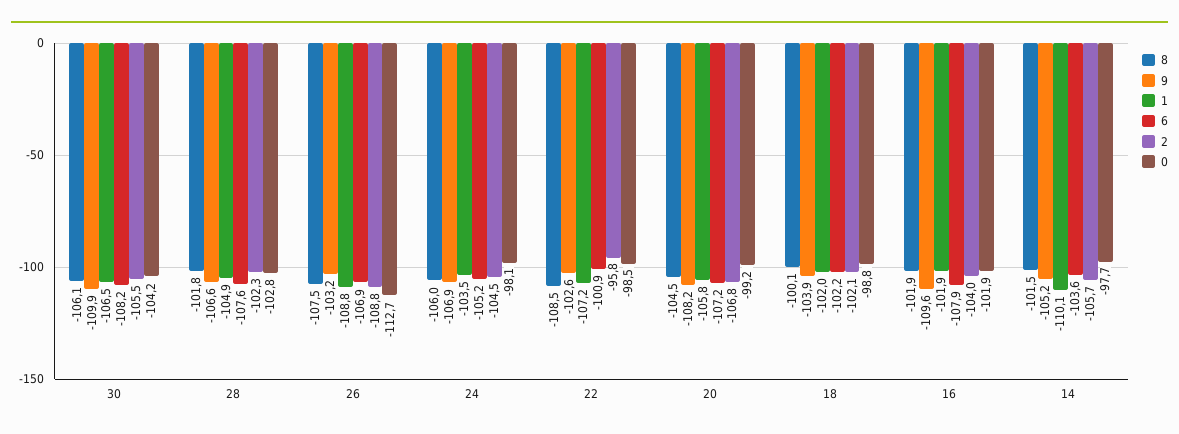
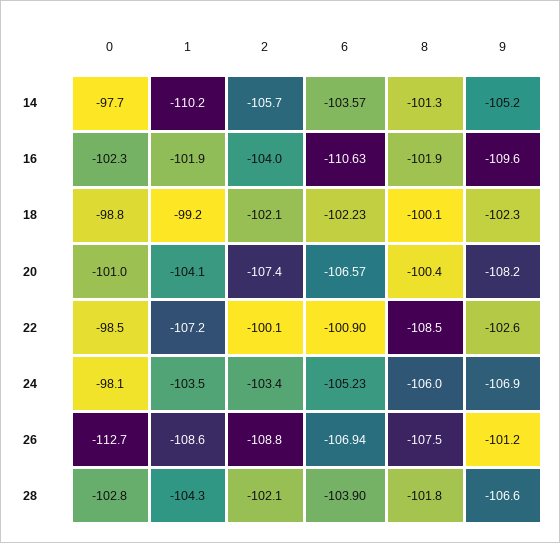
  {
    "8": {
-     "30": -106.1,
      "28": -101.8,
      "26": -107.5,
      "24": -106,
      "22": -108.5,
-     "20": -104.5,
+     "20": -100.4,
      "18": -100.1,
      "16": -101.9,
-     "14": -101.5
+     "14": -101.3
    },
    "9": {
-     "30": -109.9,
      "28": -106.6,
-     "26": -103.2,
+     "26": -101.2,
      "24": -106.9,
      "22": -102.6,
      "20": -108.2,
-     "18": -103.9,
+     "18": -102.3,
      "16": -109.6,
      "14": -105.2
    },
    "1": {
-     "30": -106.5,
-     "28": -104.9,
+     "28": -104.3,
-     "26": -108.8,
+     "26": -108.6,
      "24": -103.5,
      "22": -107.2,
-     "20": -105.8,
+     "20": -104.1,
-     "18": -102,
+     "18": -99.2,
      "16": -101.9,
-     "14": -110.1
+     "14": -110.2
    },
    "6": {
-     "30": -108.2,
-     "28": -107.6,
+     "28": -103.9,
      "26": -106.94,
      "24": -105.23,
      "22": -100.9,
-     "20": -107.2,
+     "20": -106.57,
      "18": -102.23,
-     "16": -107.9,
+     "16": -110.63,
      "14": -103.57
    },
    "2": {
-     "30": -105.5,
-     "28": -102.3,
+     "28": -102.1,
      "26": -108.8,
-     "24": -104.5,
+     "24": -103.4,
-     "22": -95.8,
+     "22": -100.1,
-     "20": -106.8,
+     "20": -107.4,
      "18": -102.1,
      "16": -104,
      "14": -105.7
    },
    "0": {
-     "30": -104.2,
      "28": -102.8,
      "26": -112.7,
      "24": -98.1,
      "22": -98.5,
-     "20": -99.2,
+     "20": -101,
      "18": -98.8,
-     "16": -101.9,
+     "16": -102.3,
      "14": -97.7
    }
  }

